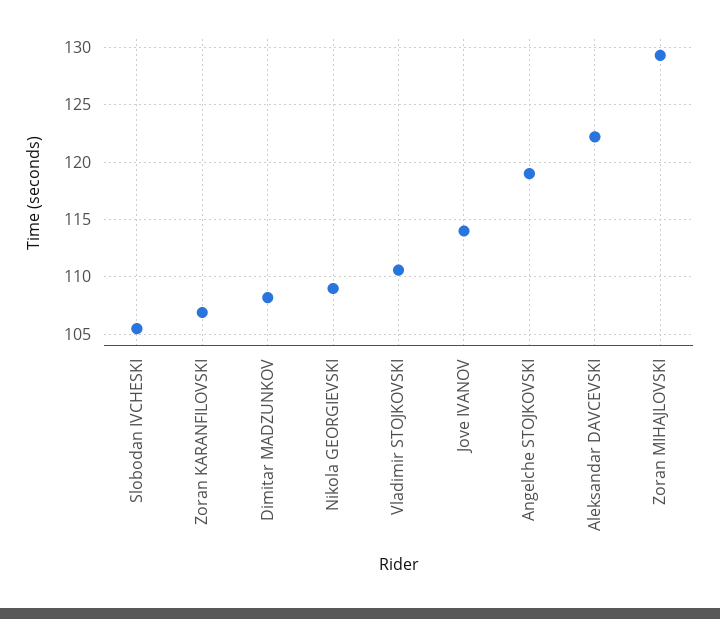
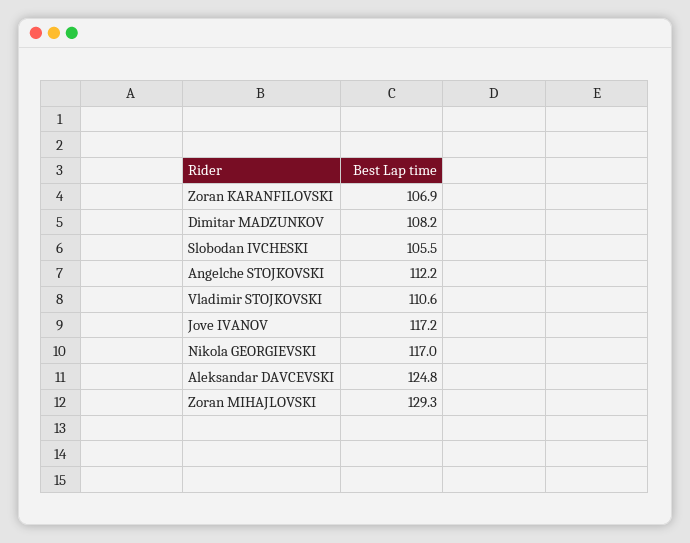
  {
    "Slobodan IVCHESKI": 105.5,
    "Zoran KARANFILOVSKI": 106.9,
    "Dimitar MADZUNKOV": 108.2,
-   "Nikola GEORGIEVSKI": 109,
+   "Nikola GEORGIEVSKI": 117,
    "Vladimir STOJKOVSKI": 110.6,
-   "Jove IVANOV": 114,
+   "Jove IVANOV": 117.2,
-   "Angelche STOJKOVSKI": 119,
+   "Angelche STOJKOVSKI": 112.2,
-   "Aleksandar DAVCEVSKI": 122,
+   "Aleksandar DAVCEVSKI": 124.8,
    "Zoran MIHAJLOVSKI": 129.3
  }

